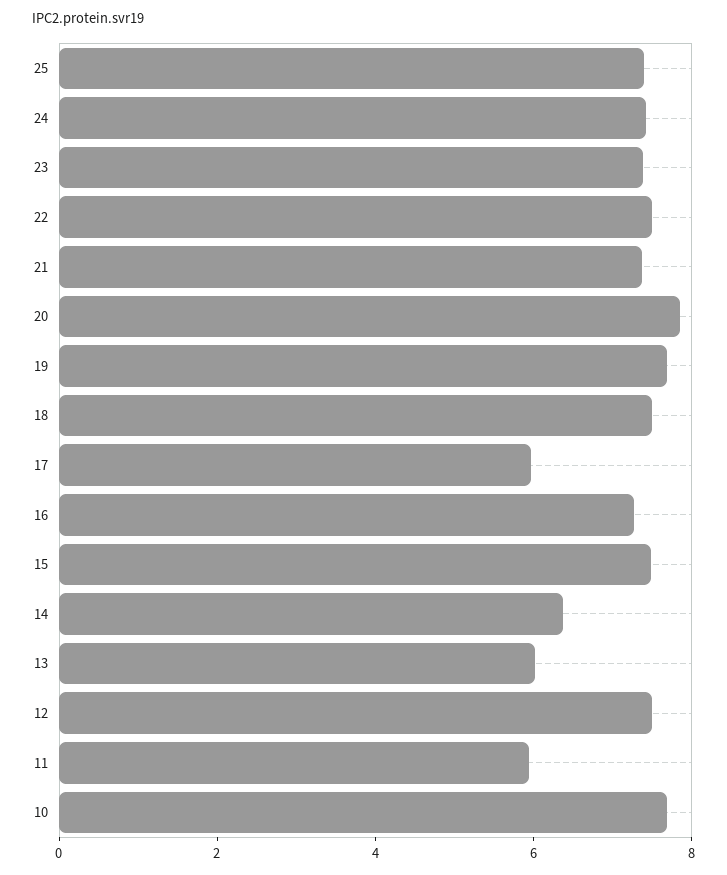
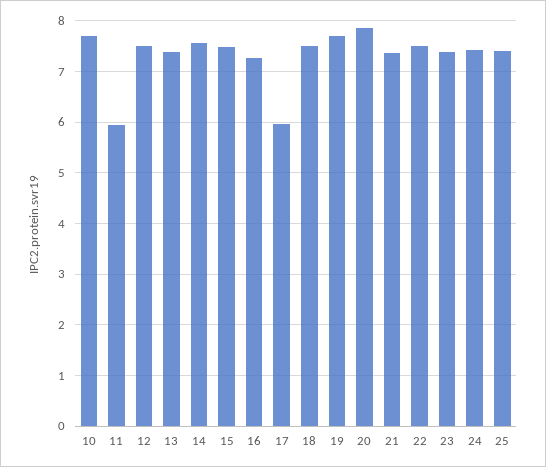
  {
    "25": 7.4,
    "24": 7.4,
    "23": 7.4,
    "22": 7.4,
    "21": 7.4,
    "20": 7.8,
    "19": 7.6,
    "18": 7.4,
    "17": 6,
    "16": 7.2,
    "15": 7.4,
-   "14": 6.5,
+   "14": 7.6,
-   "13": 6,
+   "13": 7.4,
    "12": 7.4,
    "11": 6,
    "10": 7.6
  }

